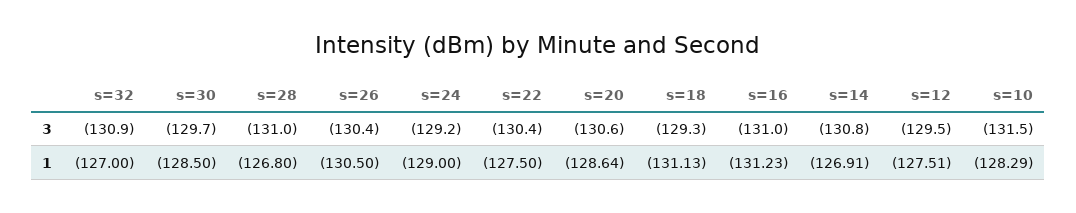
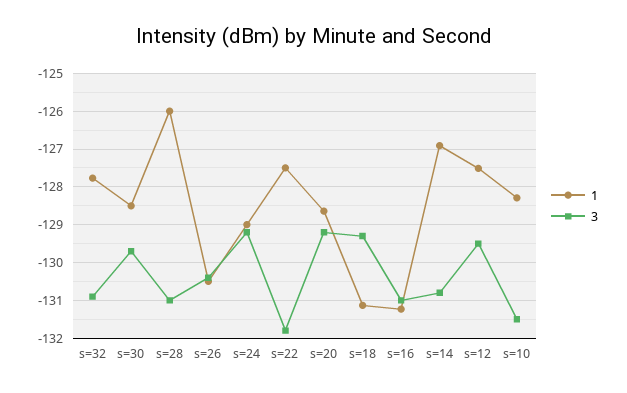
  {
    "3": {
      "s=32": -130.9,
      "s=30": -129.7,
      "s=28": -131,
      "s=26": -130.4,
      "s=24": -129.2,
-     "s=22": -130.4,
+     "s=22": -131.8,
-     "s=20": -130.6,
+     "s=20": -129.2,
      "s=18": -129.3,
      "s=16": -131,
      "s=14": -130.8,
      "s=12": -129.5,
      "s=10": -131.5
    },
    "1": {
-     "s=32": -127,
+     "s=32": -127.8,
      "s=30": -128.5,
-     "s=28": -126.8,
+     "s=28": -126,
      "s=26": -130.5,
      "s=24": -129,
      "s=22": -127.5,
      "s=20": -128.64,
      "s=18": -131.13,
      "s=16": -131.23,
      "s=14": -126.91,
      "s=12": -127.51,
      "s=10": -128.29
    }
  }

